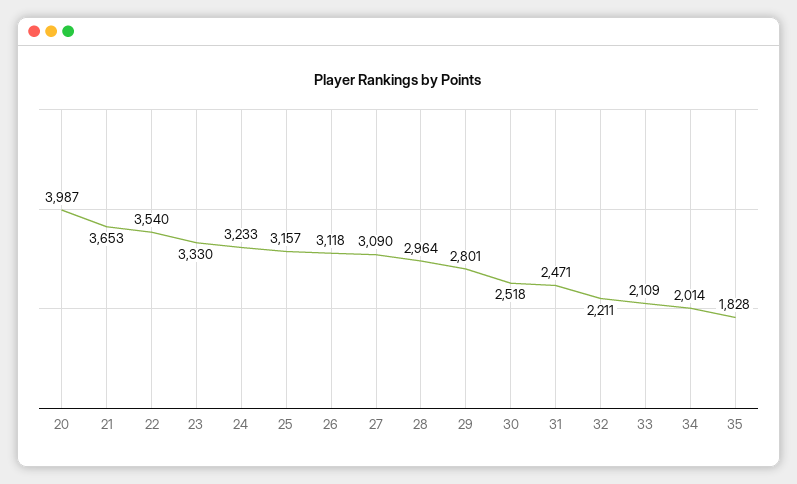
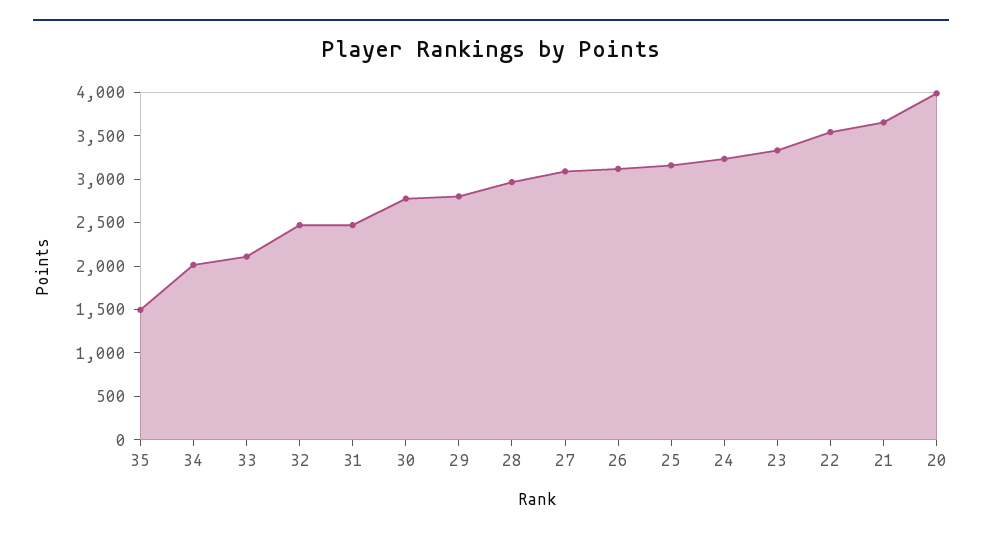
  {
    "20": 3987,
    "21": 3653,
    "22": 3540,
    "23": 3330,
    "24": 3233,
    "25": 3157,
    "26": 3118,
    "27": 3090,
    "28": 2964,
    "29": 2801,
-   "30": 2518,
+   "30": 2800,
    "31": 2471,
-   "32": 2211,
+   "32": 2500,
    "33": 2109,
    "34": 2014,
-   "35": 1828
+   "35": 1500
  }

